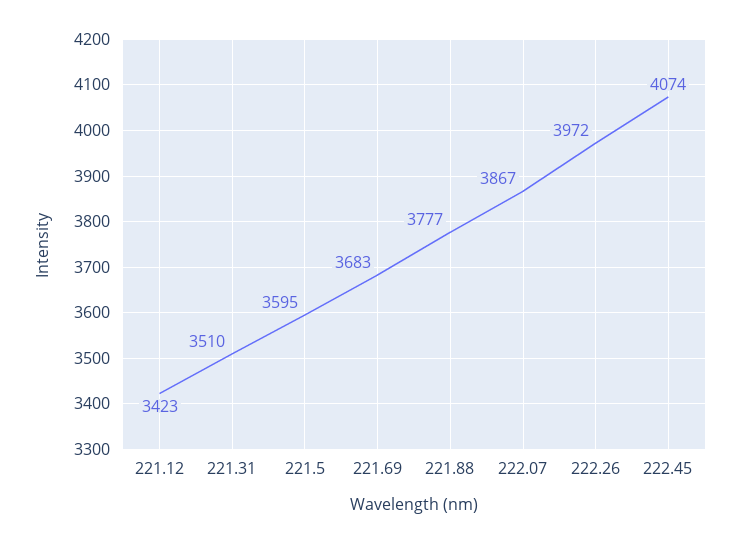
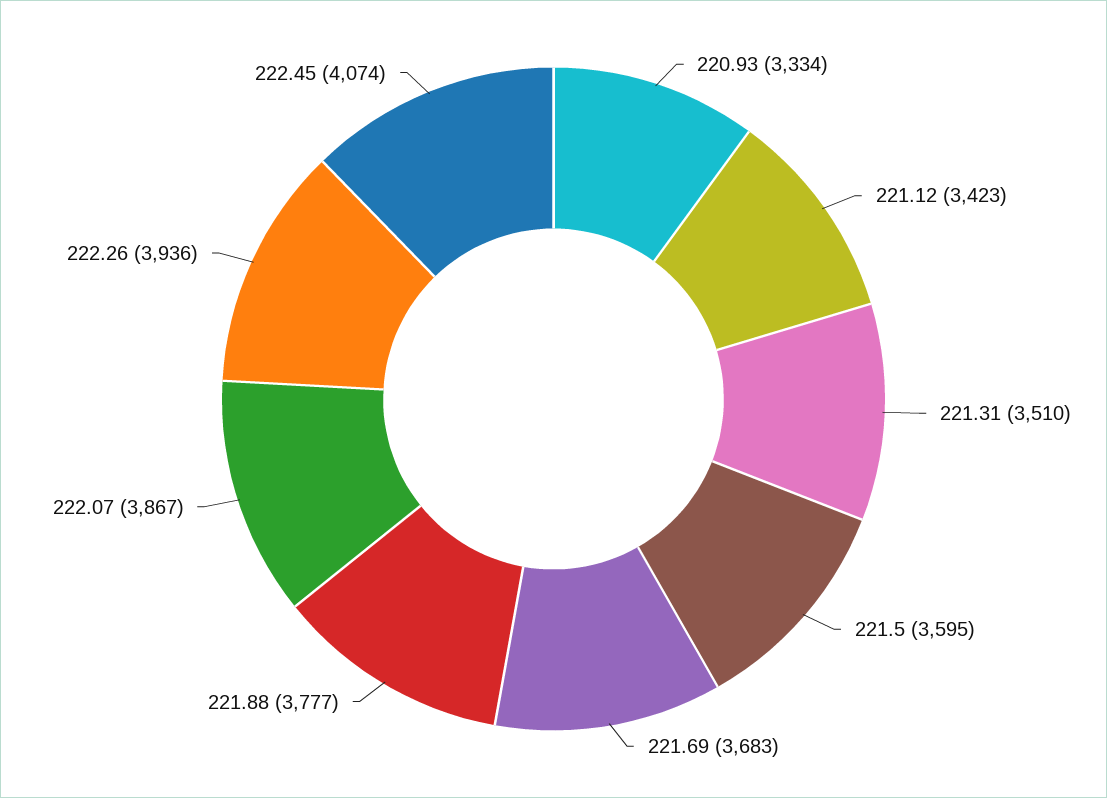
  {
    "221.12": 3423,
    "221.31": 3510,
    "221.5": 3595,
    "221.69": 3683,
    "221.88": 3777,
    "222.07": 3867,
-   "222.26": 3972,
+   "222.26": 3936,
-   "222.45": 4074
+   "222.45": 4074,
+   "220.93": 3334
  }

